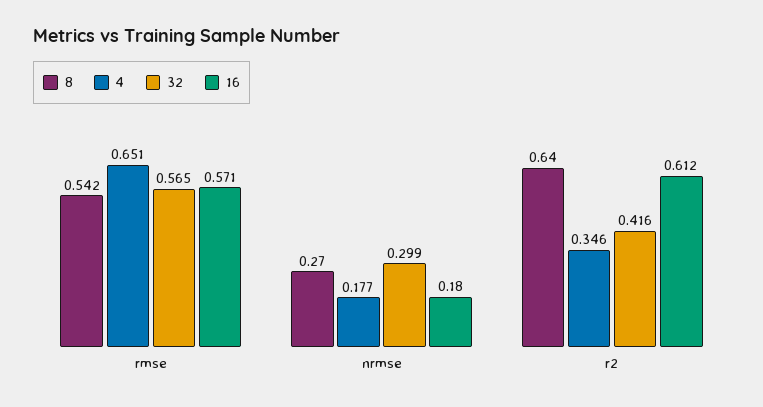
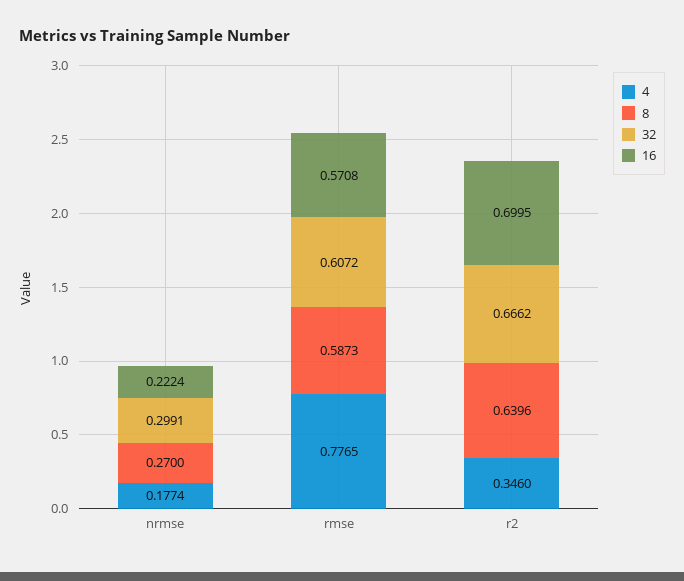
  {
    "8": {
-     "rmse": 0.542,
+     "rmse": 0.5873,
      "nrmse": 0.27,
      "r2": 0.6396
    },
    "4": {
-     "rmse": 0.651,
+     "rmse": 0.7765,
      "nrmse": 0.1774,
      "r2": 0.346
    },
    "32": {
-     "rmse": 0.565,
+     "rmse": 0.6072,
      "nrmse": 0.2991,
-     "r2": 0.416
+     "r2": 0.6662
    },
    "16": {
      "rmse": 0.5708,
-     "nrmse": 0.18,
+     "nrmse": 0.2224,
-     "r2": 0.612
+     "r2": 0.6995
    }
  }

